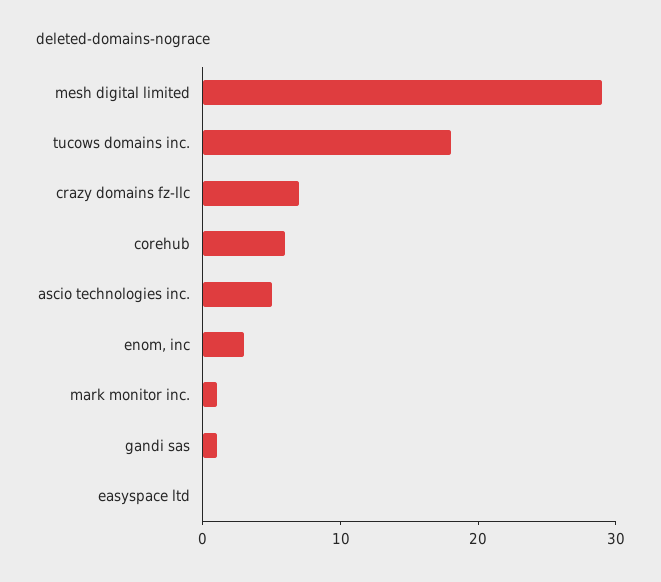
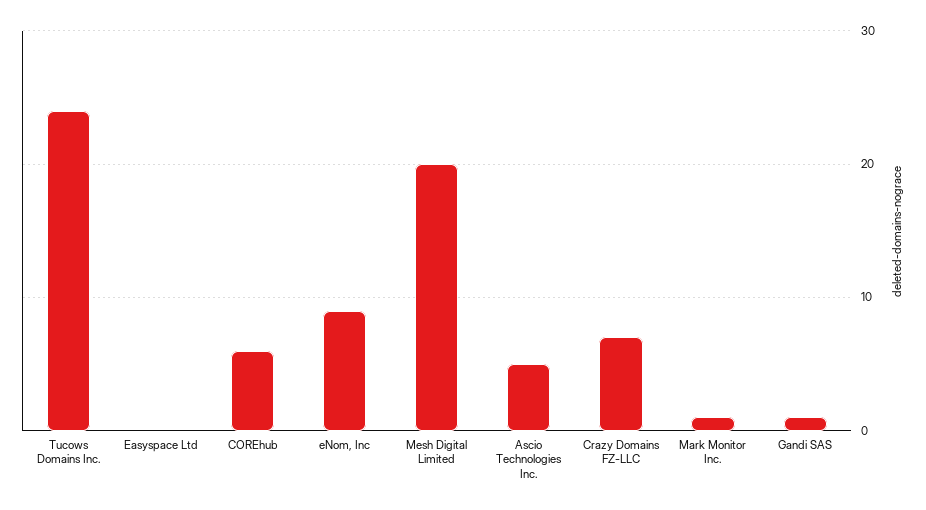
  {
-   "mesh digital limited": 29,
+   "mesh digital limited": 20,
-   "tucows domains inc.": 18,
+   "tucows domains inc.": 24,
    "crazy domains fz-llc": 7,
    "corehub": 6,
    "ascio technologies inc.": 5,
-   "enom, inc": 3,
+   "enom, inc": 9,
    "mark monitor inc.": 1,
    "gandi sas": 1,
    "easyspace ltd": 0
  }

